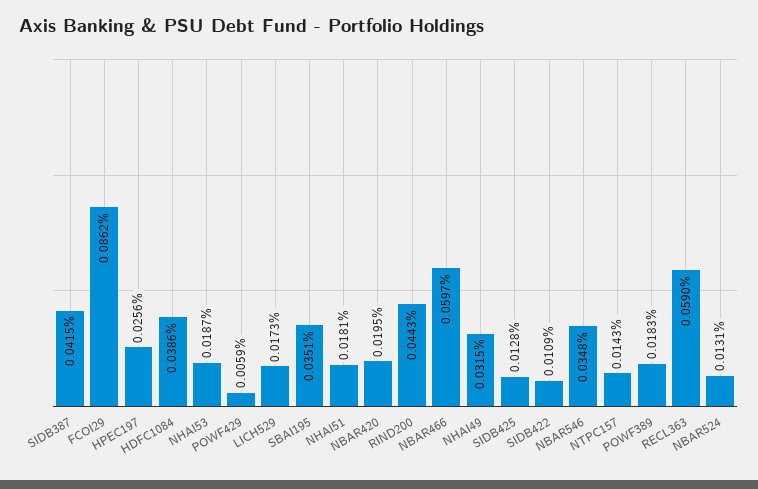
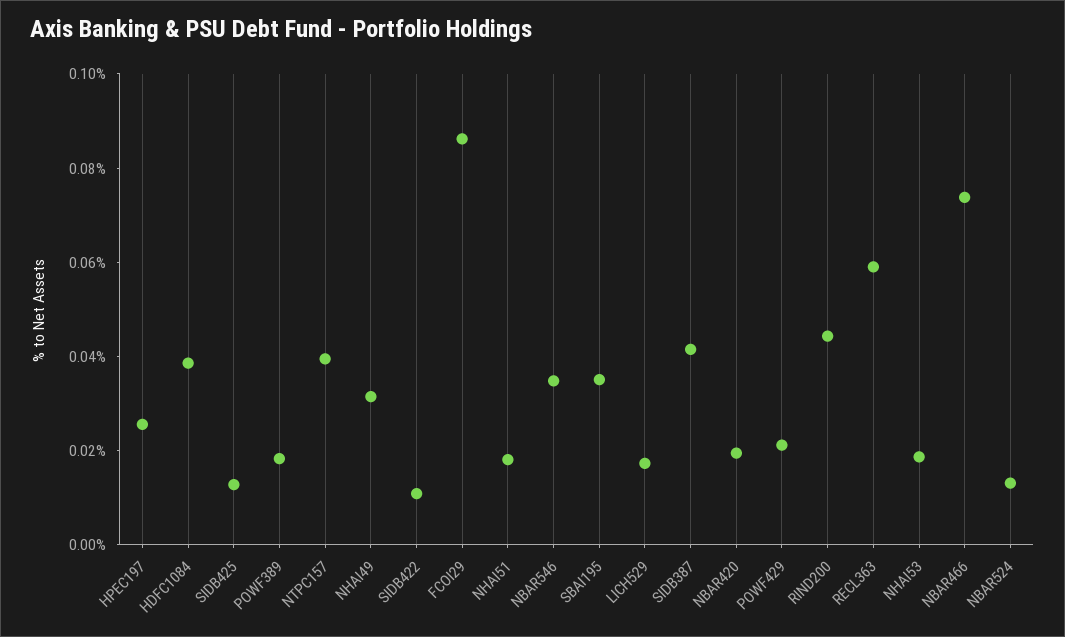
  {
    "SIDB387": 0.0415,
    "FCOI29": 0.0862,
    "HPEC197": 0.0256,
    "HDFC1084": 0.0386,
    "NHAI53": 0.0187,
-   "POWF429": 0.0059,
+   "POWF429": 0.02,
    "LICH529": 0.0173,
    "SBAI195": 0.0351,
    "NHAI51": 0.0181,
    "NBAR420": 0.0195,
    "RIND200": 0.0443,
-   "NBAR466": 0.0597,
+   "NBAR466": 0.075,
    "NHAI49": 0.0315,
    "SIDB425": 0.0128,
    "SIDB422": 0.0109,
    "NBAR546": 0.0348,
-   "NTPC157": 0.0143,
+   "NTPC157": 0.04,
    "POWF389": 0.0183,
    "RECL363": 0.059,
    "NBAR524": 0.0131
  }

